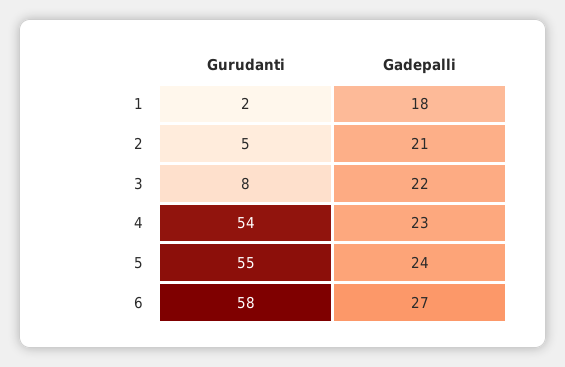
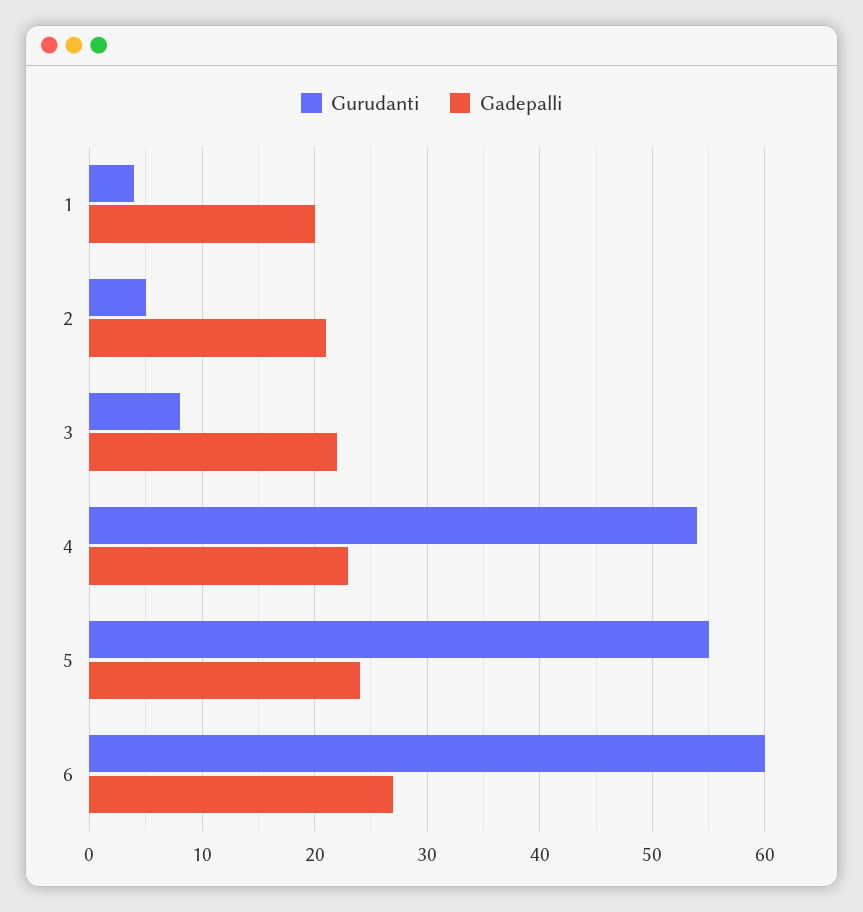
  {
    "Gurudanti": {
-     "1": 2,
+     "1": 4,
      "2": 5,
      "3": 8,
      "4": 54,
      "5": 55,
-     "6": 58
+     "6": 60
    },
    "Gadepalli": {
-     "1": 18,
+     "1": 20,
      "2": 21,
      "3": 22,
      "4": 23,
      "5": 24,
      "6": 27
    }
  }

